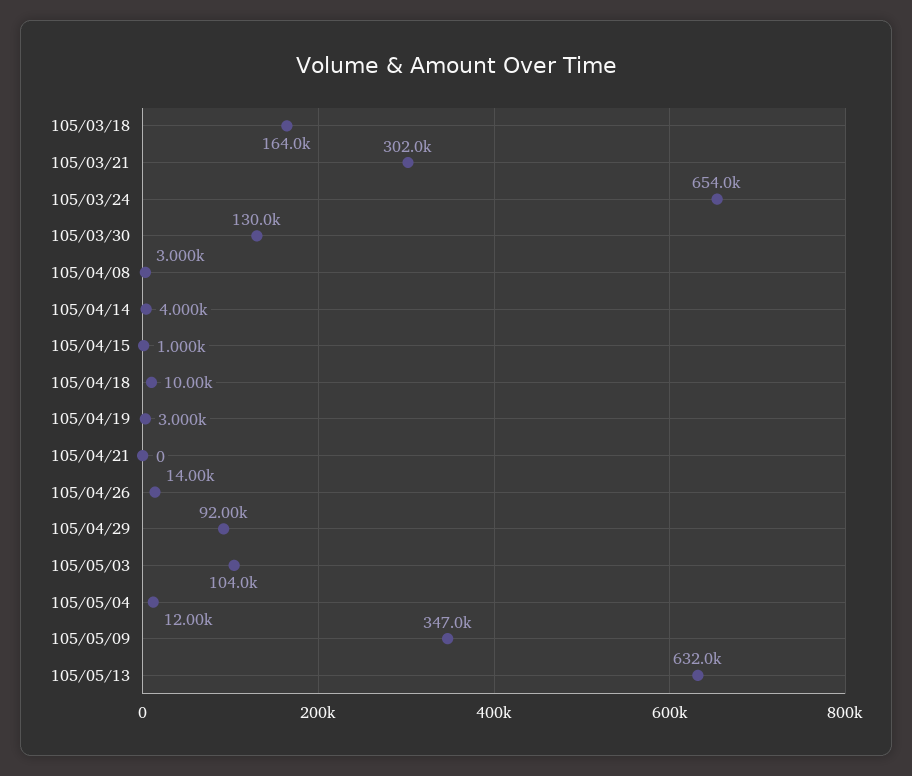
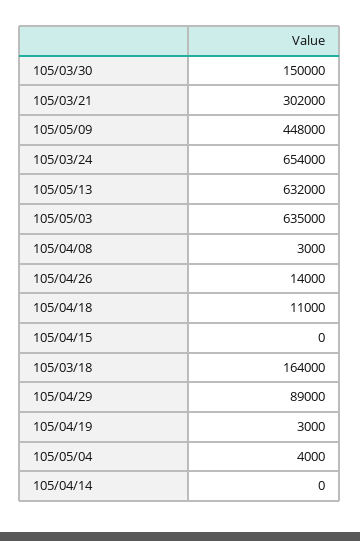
  {
    "105/03/18": 164000,
    "105/03/21": 302000,
    "105/03/24": 654000,
-   "105/03/30": 130000,
+   "105/03/30": 150000,
    "105/04/08": 3000,
-   "105/04/14": 4000,
+   "105/04/14": 0,
-   "105/04/15": 1000,
+   "105/04/15": 0,
-   "105/04/18": 10000,
+   "105/04/18": 11000,
    "105/04/19": 3000,
-   "105/04/21": 0,
    "105/04/26": 14000,
-   "105/04/29": 92000,
+   "105/04/29": 89000,
-   "105/05/03": 104000,
+   "105/05/03": 635000,
-   "105/05/04": 12000,
+   "105/05/04": 4000,
-   "105/05/09": 347000,
+   "105/05/09": 448000,
    "105/05/13": 632000
  }

